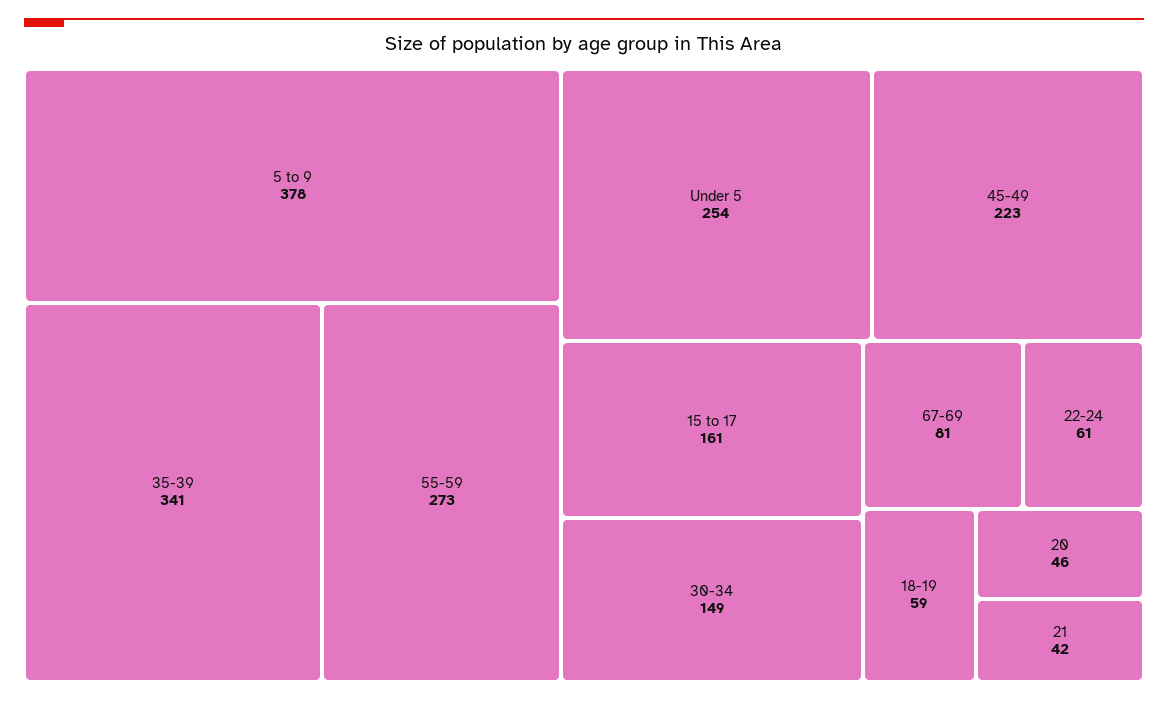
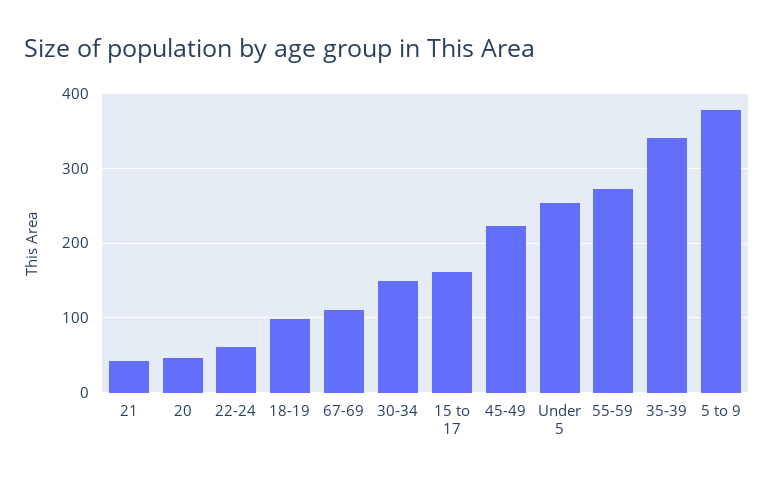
  {
    "5 to 9": 378,
    "35-39": 341,
    "55-59": 273,
    "Under 5": 254,
    "45-49": 223,
    "15 to 17": 161,
    "30-34": 149,
-   "67-69": 81,
+   "67-69": 110,
    "22-24": 61,
-   "18-19": 59,
+   "18-19": 100,
    "20": 46,
    "21": 42
  }

